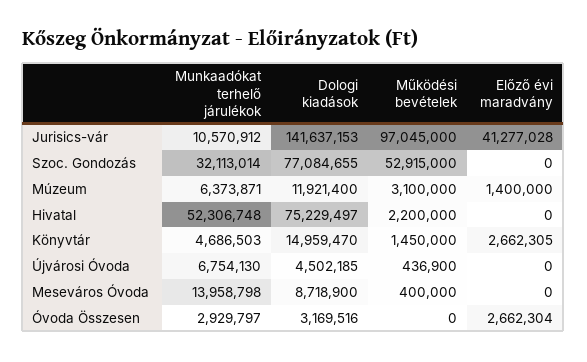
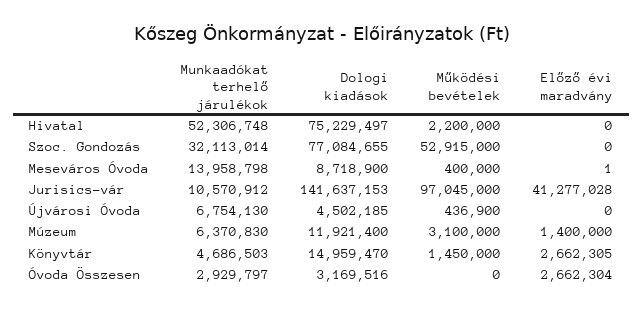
  {
    "Munkaadókat terhelő járulékok": {
      "Jurisics-vár": 10570912,
      "Szoc. Gondozás": 32113014,
-     "Múzeum": 6373871,
+     "Múzeum": 6370830,
      "Hivatal": 52306748,
      "Könyvtár": 4686503,
      "Újvárosi Óvoda": 6754130,
      "Meseváros Óvoda": 13958798,
      "Óvoda Összesen": 2929797
    },
    "Dologi kiadások": {
      "Jurisics-vár": 141637153,
      "Szoc. Gondozás": 77084655,
      "Múzeum": 11921400,
      "Hivatal": 75229497,
      "Könyvtár": 14959470,
      "Újvárosi Óvoda": 4502185,
      "Meseváros Óvoda": 8718900,
      "Óvoda Összesen": 3169516
    },
    "Működési bevételek": {
      "Jurisics-vár": 97045000,
      "Szoc. Gondozás": 52915000,
      "Múzeum": 3100000,
      "Hivatal": 2200000,
      "Könyvtár": 1450000,
      "Újvárosi Óvoda": 436900,
      "Meseváros Óvoda": 400000,
      "Óvoda Összesen": 0
    },
    "Előző évi maradvány": {
      "Jurisics-vár": 41277028,
      "Szoc. Gondozás": 0,
      "Múzeum": 1400000,
      "Hivatal": 0,
      "Könyvtár": 2662305,
      "Újvárosi Óvoda": 0,
-     "Meseváros Óvoda": 0,
+     "Meseváros Óvoda": 1,
      "Óvoda Összesen": 2662304
    }
  }

